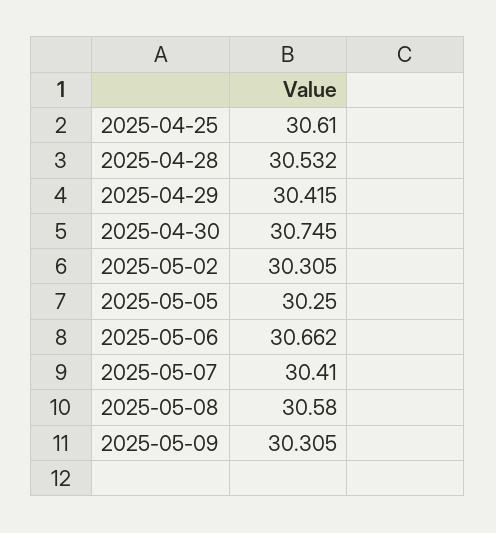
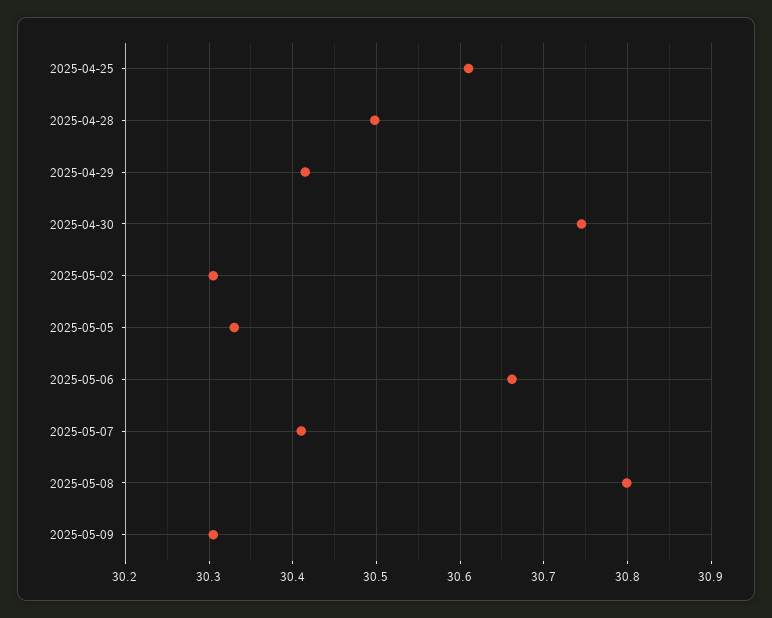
  {
    "2025-04-25": 30.61,
-   "2025-04-28": 30.532,
+   "2025-04-28": 30.5,
    "2025-04-29": 30.415,
    "2025-04-30": 30.745,
    "2025-05-02": 30.305,
-   "2025-05-05": 30.25,
+   "2025-05-05": 30.33,
    "2025-05-06": 30.662,
    "2025-05-07": 30.41,
-   "2025-05-08": 30.58,
+   "2025-05-08": 30.8,
    "2025-05-09": 30.305
  }

